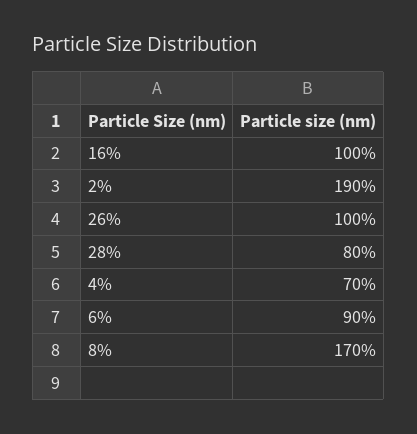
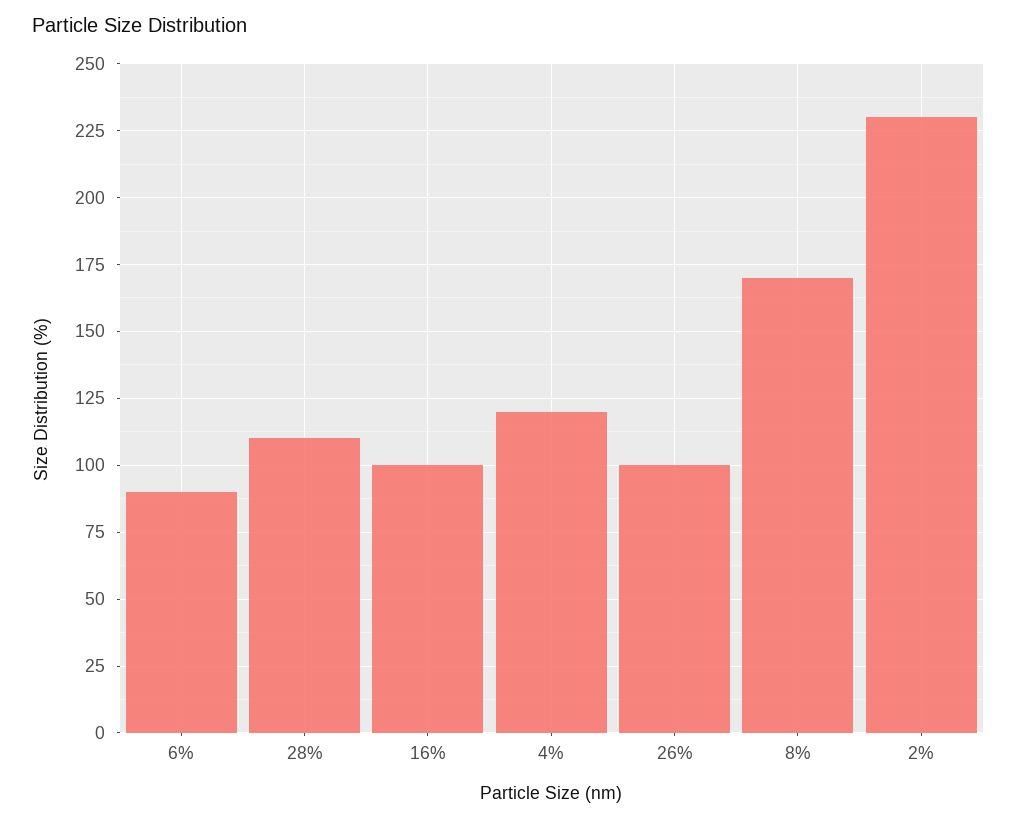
  {
    "16%": 100,
-   "2%": 190,
+   "2%": 230,
    "26%": 100,
-   "28%": 80,
+   "28%": 110,
-   "4%": 70,
+   "4%": 120,
    "6%": 90,
    "8%": 170
  }

